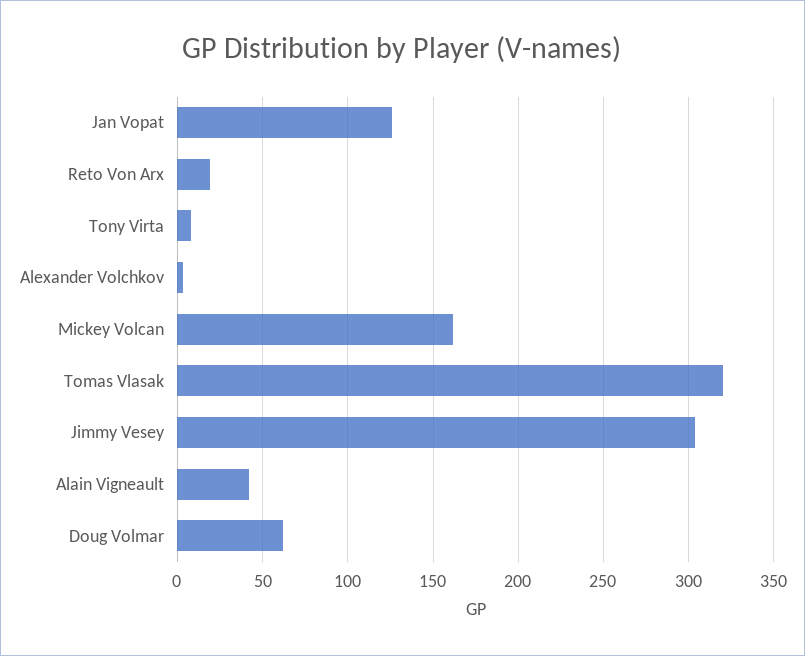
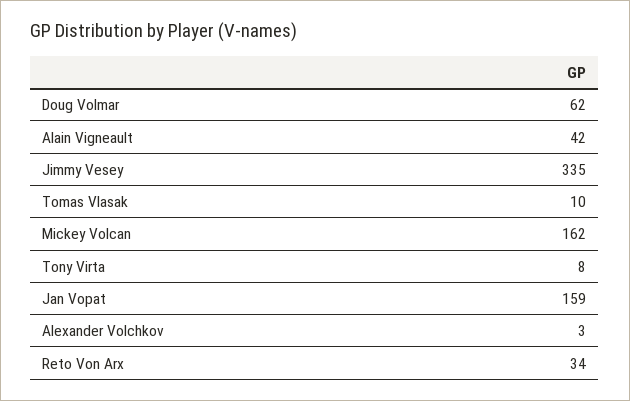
  {
-   "Jan Vopat": 125,
+   "Jan Vopat": 159,
-   "Reto Von Arx": 20,
+   "Reto Von Arx": 34,
    "Tony Virta": 8,
    "Alexander Volchkov": 3,
    "Mickey Volcan": 162,
-   "Tomas Vlasak": 320,
+   "Tomas Vlasak": 10,
-   "Jimmy Vesey": 305,
+   "Jimmy Vesey": 335,
    "Alain Vigneault": 42,
    "Doug Volmar": 62
  }

